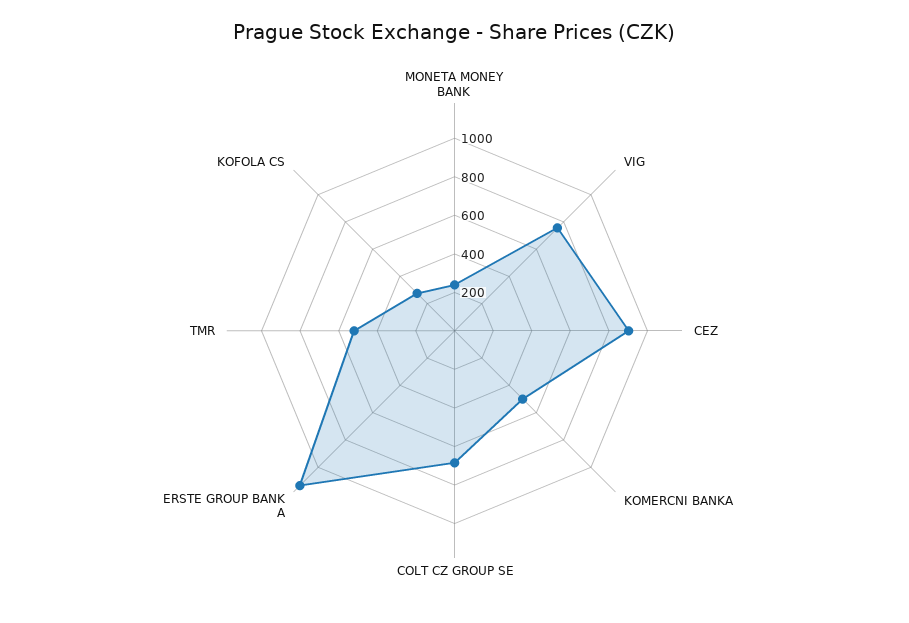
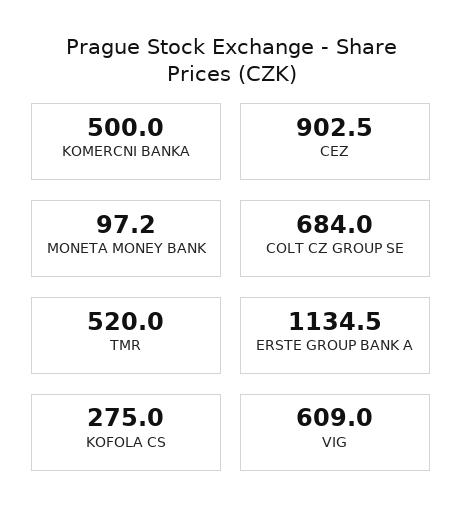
  {
-   "MONETA MONEY BANK": 250,
+   "MONETA MONEY BANK": 97.2,
-   "VIG": 750,
+   "VIG": 609,
    "CEZ": 902.5,
    "KOMERCNI BANKA": 500,
    "COLT CZ GROUP SE": 684,
    "ERSTE GROUP BANK A": 1134.5,
    "TMR": 520,
    "KOFOLA CS": 275
  }

